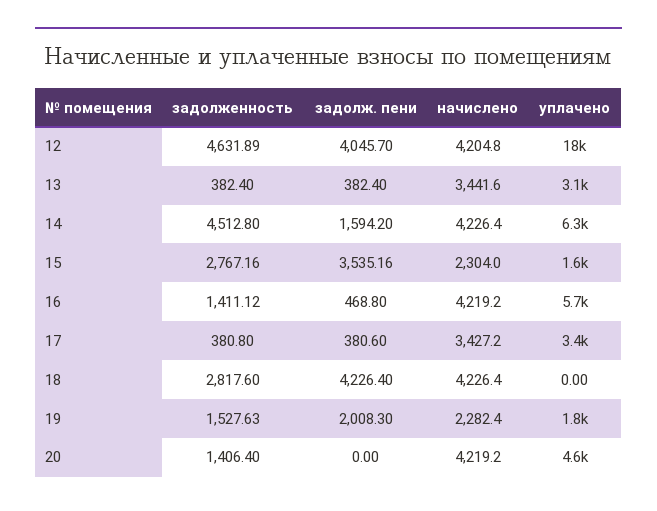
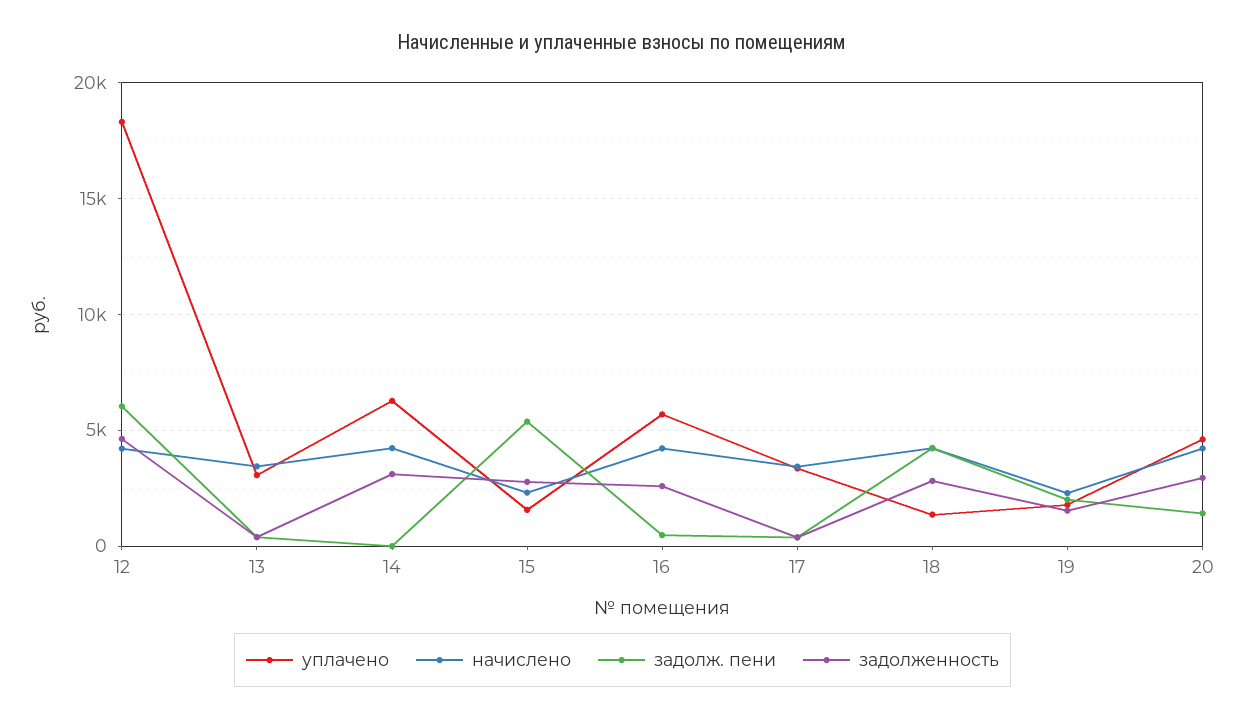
  {
    "задолженность": {
      "12": 4631.89,
      "13": 382.4,
-     "14": 4512.8,
+     "14": 3000,
      "15": 2767.16,
-     "16": 1411.12,
+     "16": 2500,
      "17": 380.8,
      "18": 2817.6,
      "19": 1527.63,
-     "20": 1406.4
+     "20": 3000
    },
    "задолж. пени": {
-     "12": 4045.7,
+     "12": 6000,
      "13": 382.4,
-     "14": 1594.2,
+     "14": 0,
-     "15": 3535.16,
+     "15": 5500,
      "16": 468.8,
      "17": 380.6,
      "18": 4226.4,
      "19": 2008.3,
-     "20": 0
+     "20": 1500
    },
    "начислено": {
      "12": 4204.8,
      "13": 3441.6,
      "14": 4226.4,
      "15": 2304,
      "16": 4219.2,
      "17": 3427.2,
      "18": 4226.4,
      "19": 2282.4,
      "20": 4219.2
    },
    "уплачено": {
      "12": 18000,
      "13": 3100,
      "14": 6300,
      "15": 1600,
      "16": 5700,
      "17": 3400,
-     "18": 0,
+     "18": 1500,
      "19": 1800,
      "20": 4600
    }
  }

